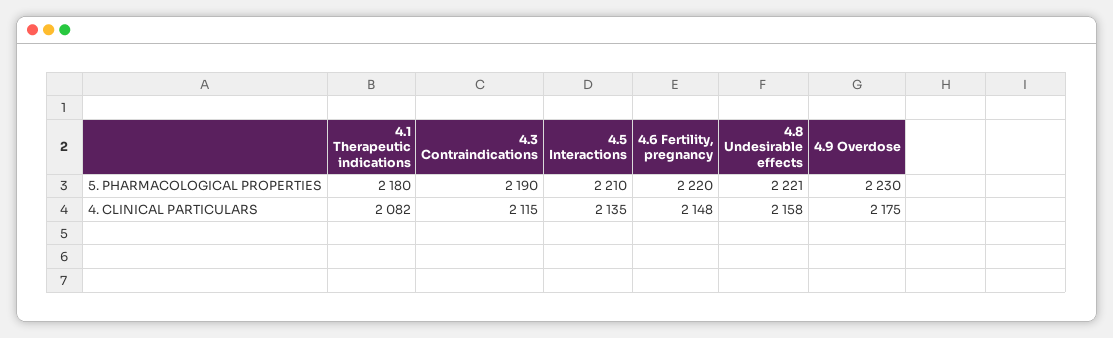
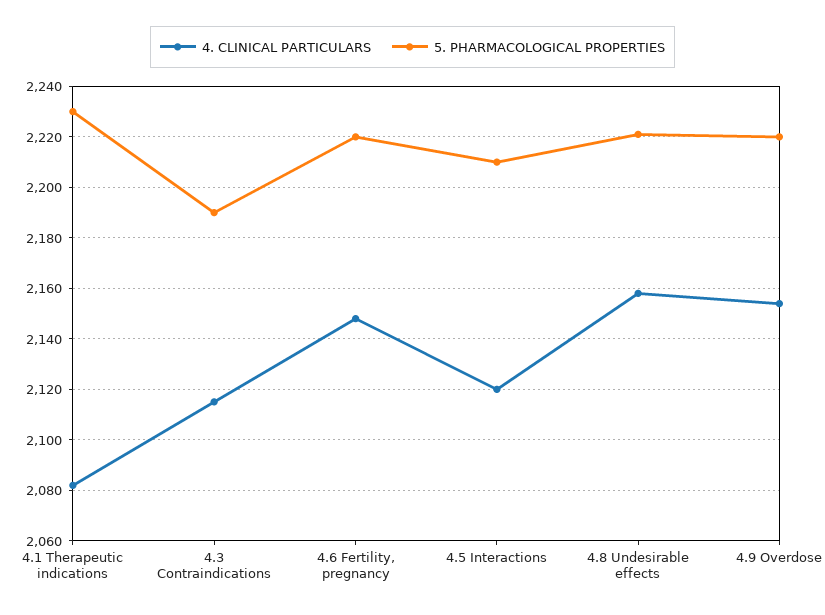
  {
    "5. PHARMACOLOGICAL PROPERTIES": {
-     "4.1 Therapeutic indications": 2180,
+     "4.1 Therapeutic indications": 2230,
      "4.3 Contraindications": 2190,
      "4.5 Interactions": 2210,
      "4.6 Fertility, pregnancy": 2220,
      "4.8 Undesirable effects": 2221,
-     "4.9 Overdose": 2230
+     "4.9 Overdose": 2220
    },
    "4. CLINICAL PARTICULARS": {
      "4.1 Therapeutic indications": 2082,
      "4.3 Contraindications": 2115,
-     "4.5 Interactions": 2135,
+     "4.5 Interactions": 2120,
      "4.6 Fertility, pregnancy": 2148,
      "4.8 Undesirable effects": 2158,
-     "4.9 Overdose": 2175
+     "4.9 Overdose": 2155
    }
  }

